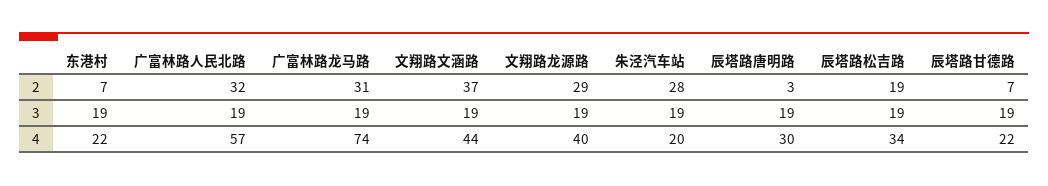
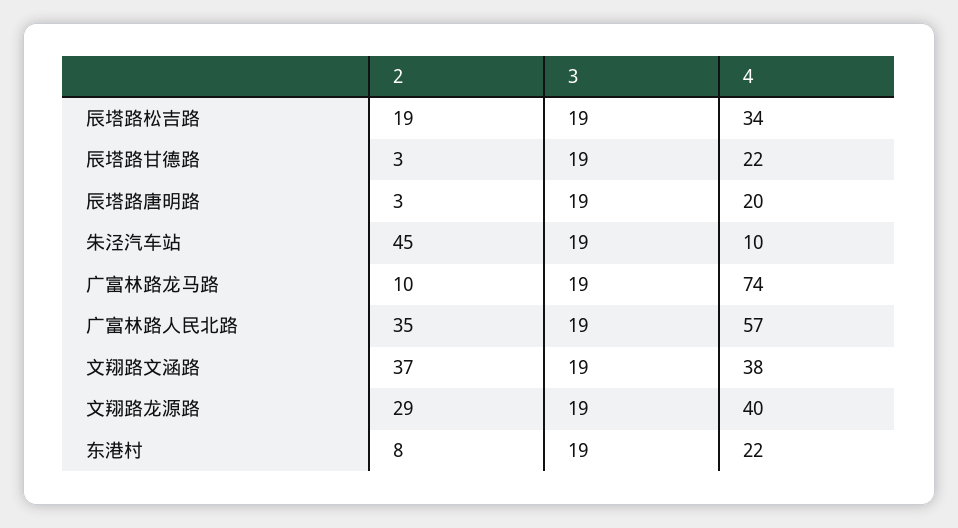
  {
    "东港村": {
-     "2": 7,
+     "2": 8,
      "3": 19,
      "4": 22
    },
    "广富林路人民北路": {
-     "2": 32,
+     "2": 35,
      "3": 19,
      "4": 57
    },
    "广富林路龙马路": {
-     "2": 31,
+     "2": 10,
      "3": 19,
      "4": 74
    },
    "文翔路文涵路": {
      "2": 37,
      "3": 19,
-     "4": 44
+     "4": 38
    },
    "文翔路龙源路": {
      "2": 29,
      "3": 19,
      "4": 40
    },
    "朱泾汽车站": {
-     "2": 28,
+     "2": 45,
      "3": 19,
-     "4": 20
+     "4": 10
    },
    "辰塔路唐明路": {
      "2": 3,
      "3": 19,
-     "4": 30
+     "4": 20
    },
    "辰塔路松吉路": {
      "2": 19,
      "3": 19,
      "4": 34
    },
    "辰塔路甘德路": {
-     "2": 7,
+     "2": 3,
      "3": 19,
      "4": 22
    }
  }

